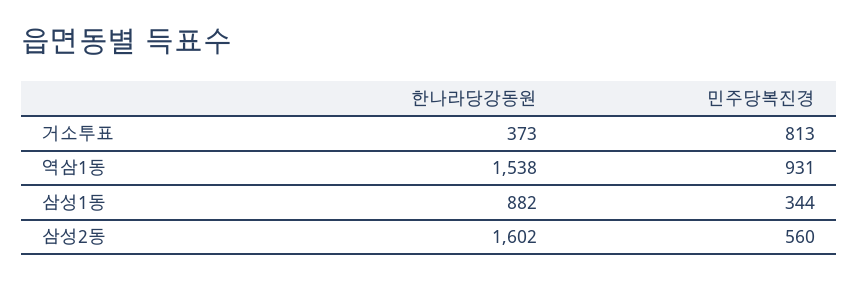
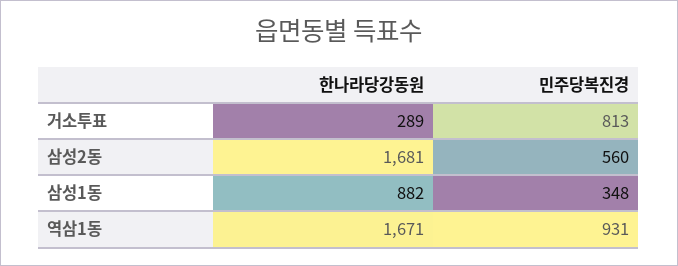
  {
    "한나라당강동원": {
-     "거소투표": 373,
+     "거소투표": 289,
-     "역삼1동": 1538,
+     "역삼1동": 1671,
      "삼성1동": 882,
-     "삼성2동": 1602
+     "삼성2동": 1681
    },
    "민주당복진경": {
      "거소투표": 813,
      "역삼1동": 931,
-     "삼성1동": 344,
+     "삼성1동": 348,
      "삼성2동": 560
    }
  }

